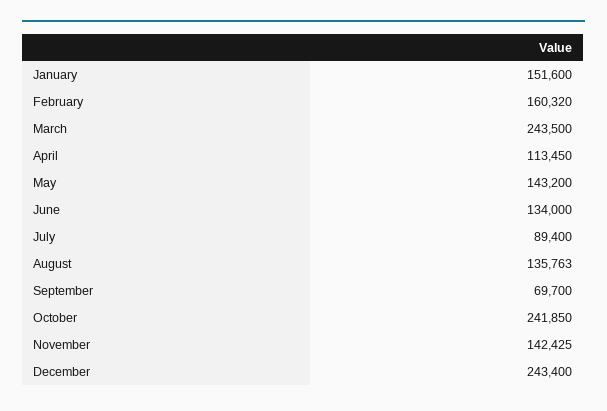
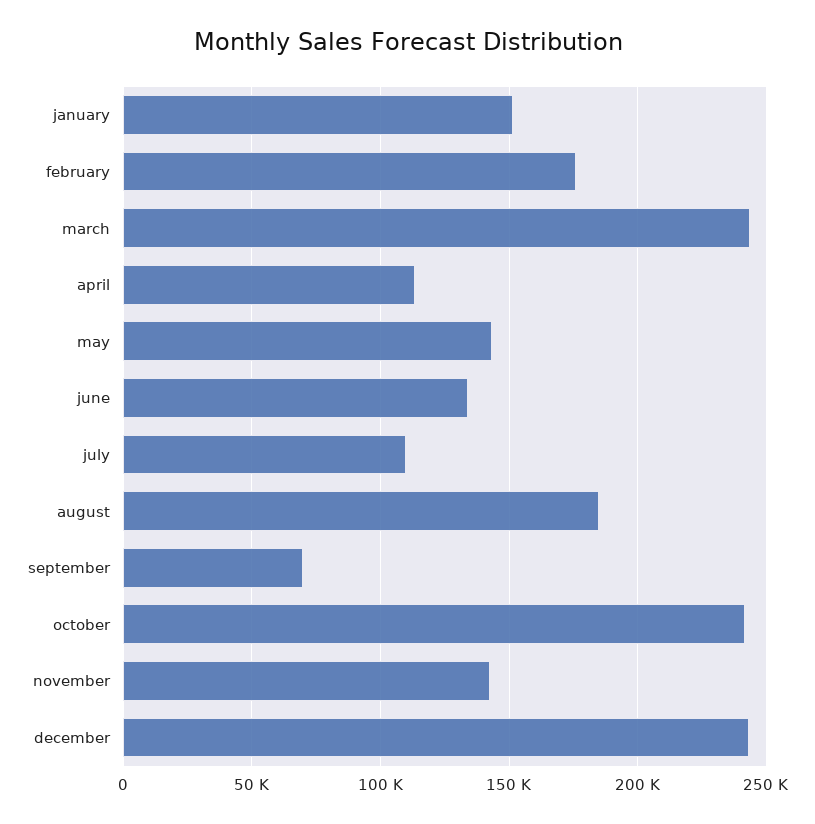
  {
    "January": 151600,
-   "February": 160320,
+   "February": 175000,
    "March": 243500,
    "April": 113450,
    "May": 143200,
    "June": 134000,
-   "July": 89400,
+   "July": 110000,
-   "August": 135763,
+   "August": 185000,
    "September": 69700,
    "October": 241850,
    "November": 142425,
    "December": 243400
  }

